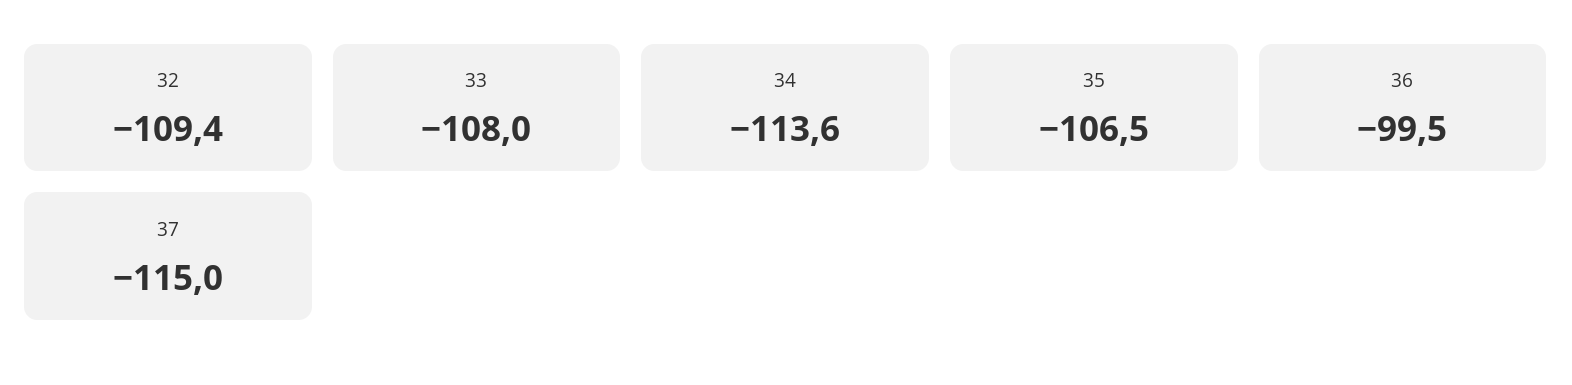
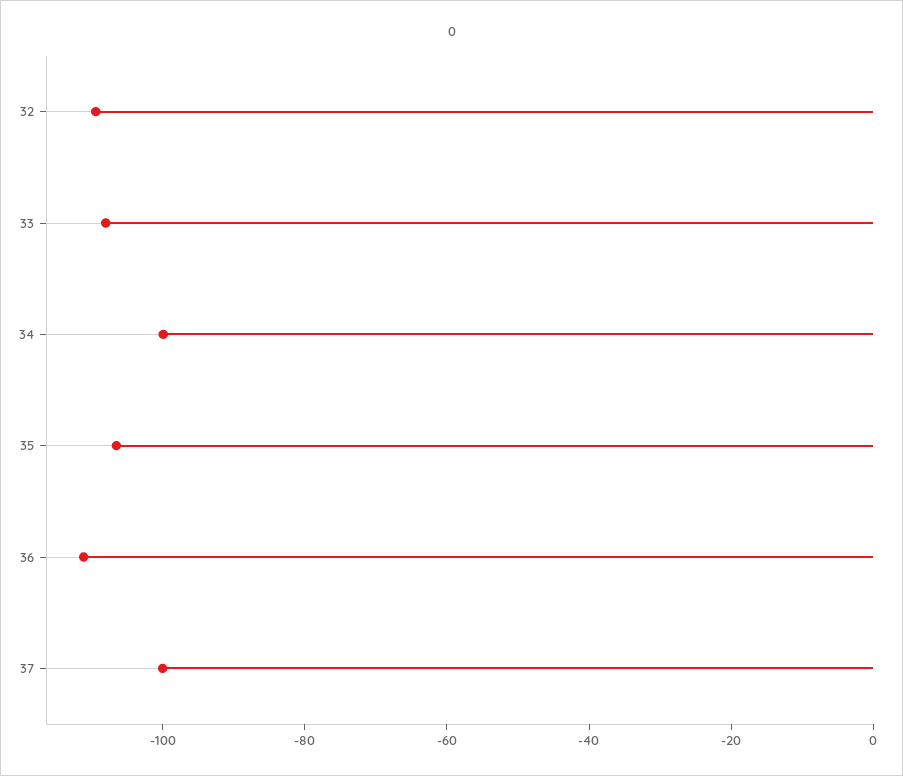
  {
    "32": -109.4,
    "33": -108,
-   "34": -113.6,
+   "34": -100,
    "35": -106.5,
-   "36": -99.5,
+   "36": -110,
-   "37": -115
+   "37": -100
  }

